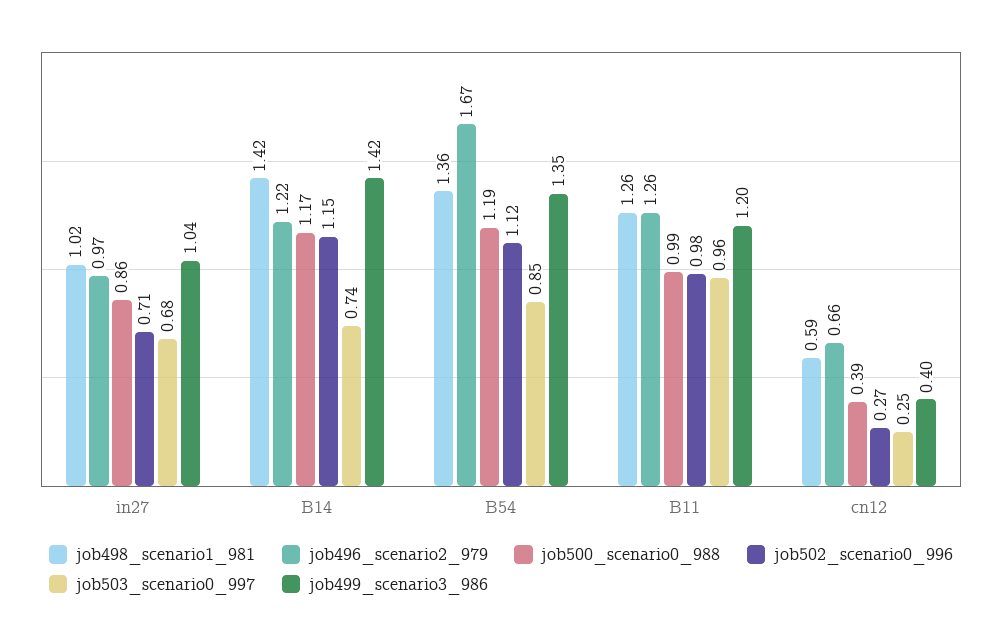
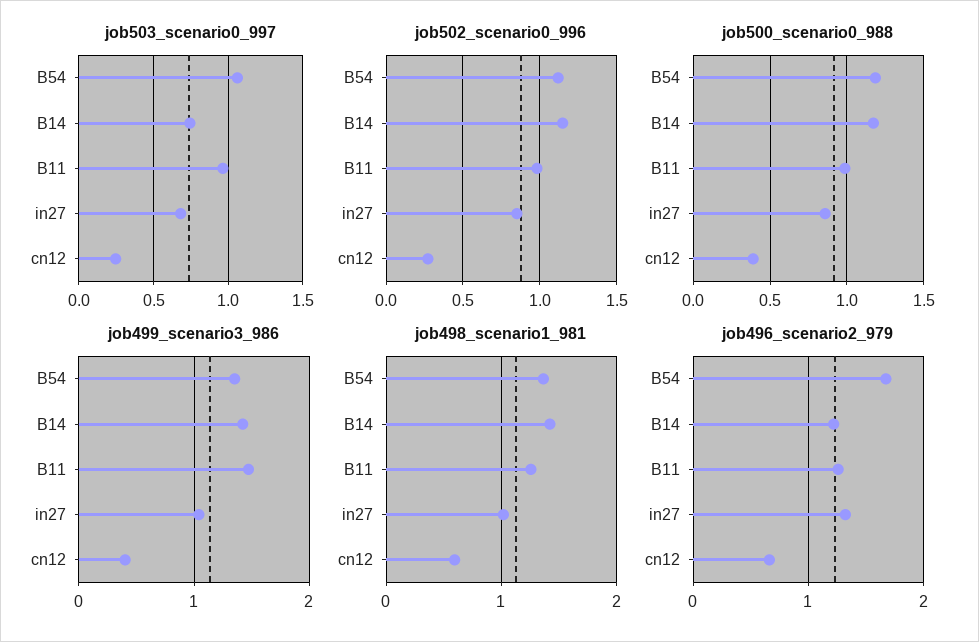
  {
    "job498_scenario1_981": {
      "in27": 1.02,
      "B14": 1.42,
      "B54": 1.36,
      "B11": 1.26,
      "cn12": 0.59
    },
    "job496_scenario2_979": {
-     "in27": 0.97,
+     "in27": 1.3,
      "B14": 1.22,
      "B54": 1.67,
      "B11": 1.26,
      "cn12": 0.66
    },
    "job500_scenario0_988": {
      "in27": 0.86,
      "B14": 1.17,
      "B54": 1.19,
      "B11": 0.99,
      "cn12": 0.39
    },
    "job502_scenario0_996": {
-     "in27": 0.71,
+     "in27": 0.85,
      "B14": 1.15,
      "B54": 1.12,
      "B11": 0.98,
      "cn12": 0.27
    },
    "job503_scenario0_997": {
      "in27": 0.68,
      "B14": 0.74,
-     "B54": 0.85,
+     "B54": 1.05,
      "B11": 0.96,
      "cn12": 0.25
    },
    "job499_scenario3_986": {
      "in27": 1.04,
      "B14": 1.42,
      "B54": 1.35,
-     "B11": 1.2,
+     "B11": 1.5,
      "cn12": 0.4
    }
  }

